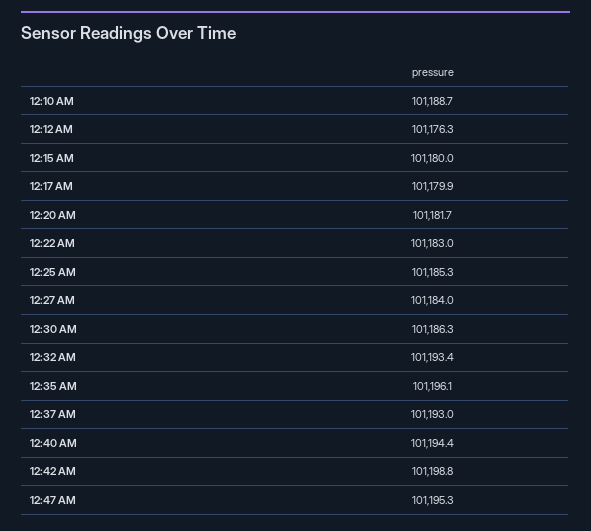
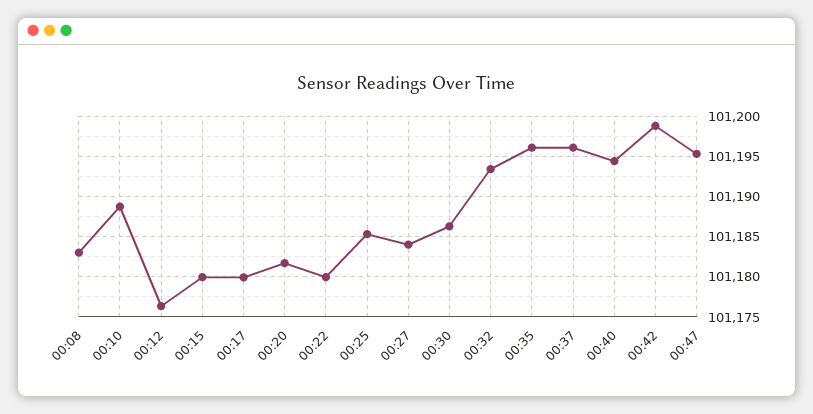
  {
    "12:10 AM": 101188.7,
    "12:12 AM": 101176.3,
    "12:15 AM": 101180,
    "12:17 AM": 101179.9,
    "12:20 AM": 101181.7,
-   "12:22 AM": 101183,
+   "12:22 AM": 101180,
    "12:25 AM": 101185.3,
    "12:27 AM": 101184,
    "12:30 AM": 101186.3,
    "12:32 AM": 101193.4,
    "12:35 AM": 101196.1,
-   "12:37 AM": 101193,
+   "12:37 AM": 101196,
    "12:40 AM": 101194.4,
    "12:42 AM": 101198.8,
-   "12:47 AM": 101195.3
+   "12:47 AM": 101195.3,
+   "00:08": 101183
  }

